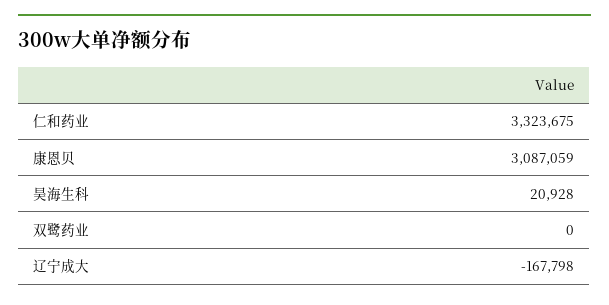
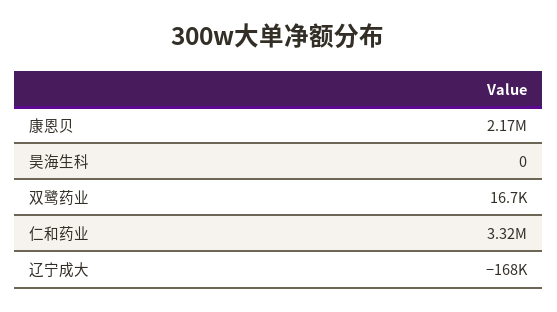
  {
    "仁和药业": 3323675,
-   "康恩贝": 3087059,
+   "康恩贝": 2170000,
-   "昊海生科": 20928,
+   "昊海生科": 0,
-   "双鹭药业": 0,
+   "双鹭药业": 16700,
    "辽宁成大": -167798
  }

